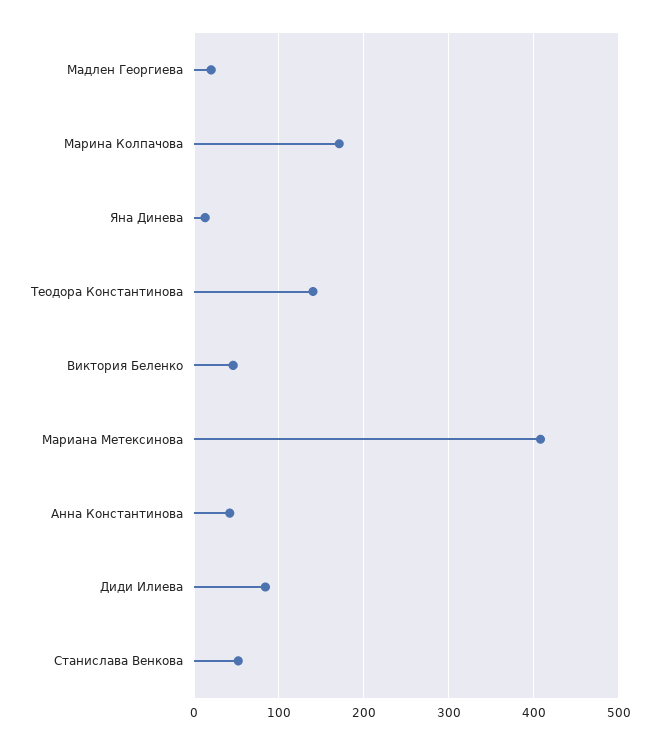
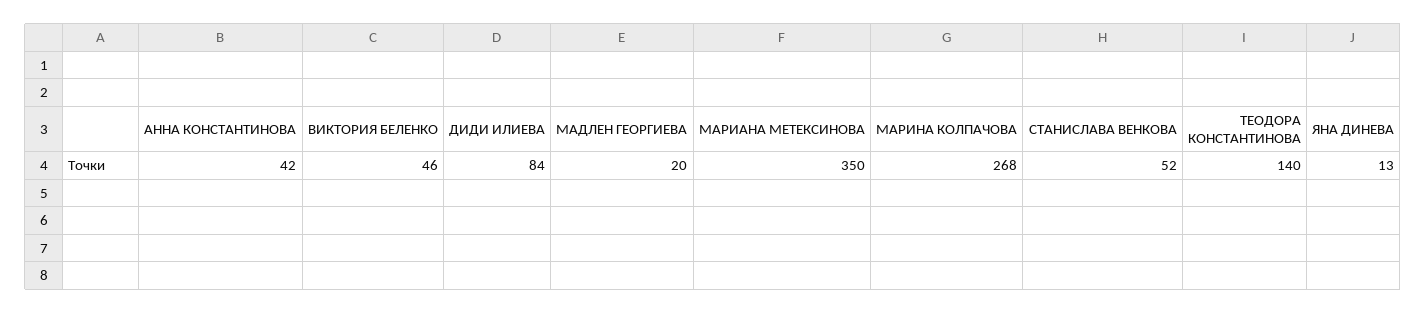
  {
    "Мадлен Георгиева": 20,
-   "Марина Колпачова": 170,
+   "Марина Колпачова": 268,
    "Яна Динева": 13,
    "Теодора Константинова": 140,
    "Виктория Беленко": 46,
-   "Мариана Метексинова": 410,
+   "Мариана Метексинова": 350,
    "Анна Константинова": 42,
    "Диди Илиева": 84,
    "Станислава Венкова": 52
  }

